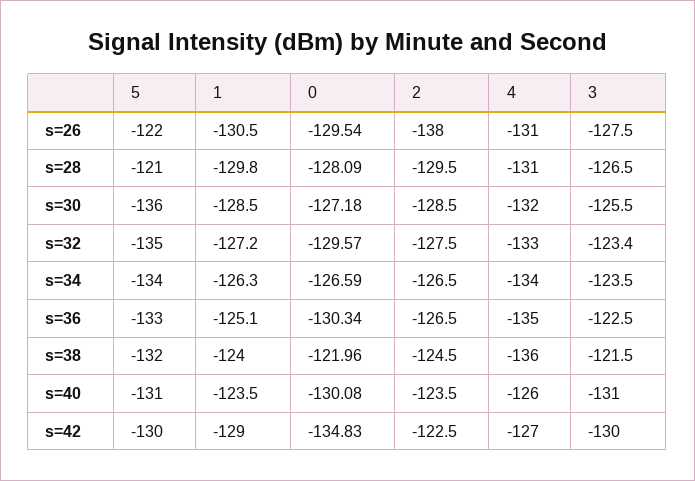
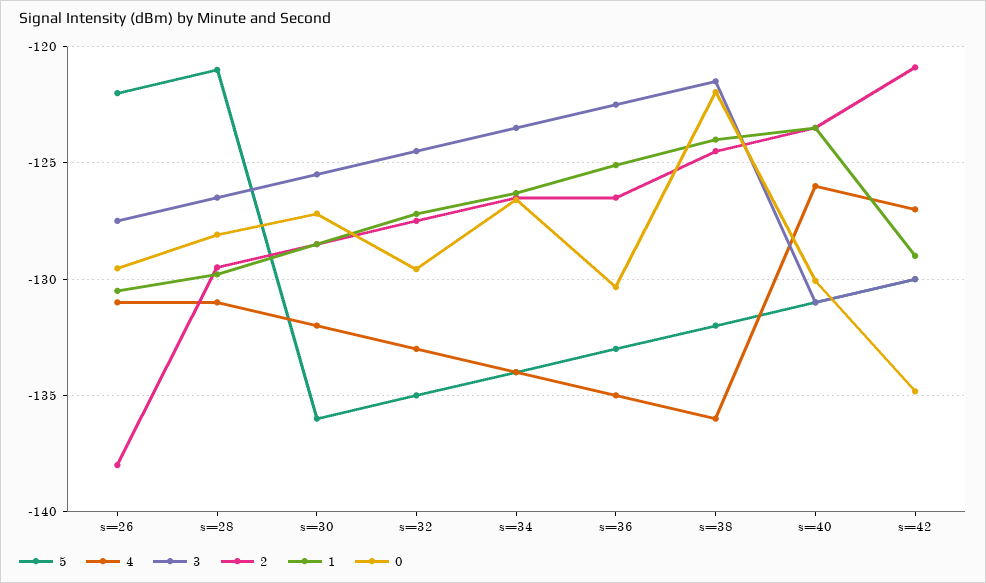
  {
    "5": {
      "s=26": -122,
      "s=28": -121,
      "s=30": -136,
      "s=32": -135,
      "s=34": -134,
      "s=36": -133,
      "s=38": -132,
      "s=40": -131,
      "s=42": -130
    },
    "1": {
      "s=26": -130.5,
      "s=28": -129.8,
      "s=30": -128.5,
      "s=32": -127.2,
      "s=34": -126.3,
      "s=36": -125.1,
      "s=38": -124,
      "s=40": -123.5,
      "s=42": -129
    },
    "0": {
      "s=26": -129.54,
      "s=28": -128.09,
      "s=30": -127.18,
      "s=32": -129.57,
      "s=34": -126.59,
      "s=36": -130.34,
      "s=38": -121.96,
      "s=40": -130.08,
      "s=42": -134.83
    },
    "2": {
      "s=26": -138,
      "s=28": -129.5,
      "s=30": -128.5,
      "s=32": -127.5,
      "s=34": -126.5,
      "s=36": -126.5,
      "s=38": -124.5,
      "s=40": -123.5,
-     "s=42": -122.5
+     "s=42": -121
    },
    "4": {
      "s=26": -131,
      "s=28": -131,
      "s=30": -132,
      "s=32": -133,
      "s=34": -134,
      "s=36": -135,
      "s=38": -136,
      "s=40": -126,
      "s=42": -127
    },
    "3": {
      "s=26": -127.5,
      "s=28": -126.5,
      "s=30": -125.5,
-     "s=32": -123.4,
+     "s=32": -124.5,
      "s=34": -123.5,
      "s=36": -122.5,
      "s=38": -121.5,
      "s=40": -131,
      "s=42": -130
    }
  }

